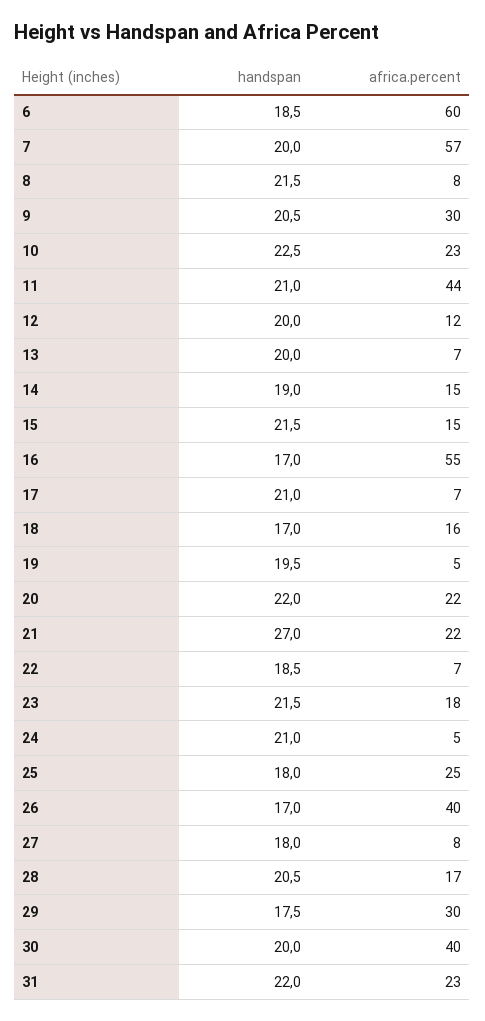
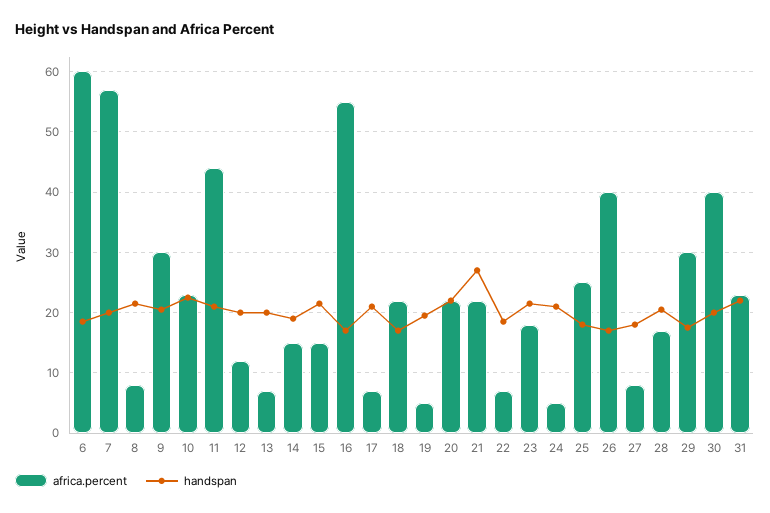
  {
    "handspan": {
      "6": 18.5,
      "7": 20,
      "8": 21.5,
      "9": 20.5,
      "10": 22.5,
      "11": 21,
      "12": 20,
      "13": 20,
      "14": 19,
      "15": 21.5,
      "16": 17,
      "17": 21,
      "18": 17,
      "19": 19.5,
      "20": 22,
      "21": 27,
      "22": 18.5,
      "23": 21.5,
      "24": 21,
      "25": 18,
      "26": 17,
      "27": 18,
      "28": 20.5,
      "29": 17.5,
      "30": 20,
      "31": 22
    },
    "africa.percent": {
      "6": 60,
      "7": 57,
      "8": 8,
      "9": 30,
      "10": 23,
      "11": 44,
      "12": 12,
      "13": 7,
      "14": 15,
      "15": 15,
      "16": 55,
      "17": 7,
-     "18": 16,
+     "18": 22,
      "19": 5,
      "20": 22,
      "21": 22,
      "22": 7,
      "23": 18,
      "24": 5,
      "25": 25,
      "26": 40,
      "27": 8,
      "28": 17,
      "29": 30,
      "30": 40,
      "31": 23
    }
  }

